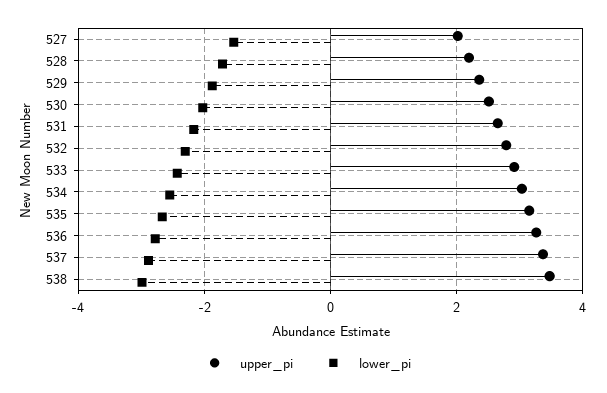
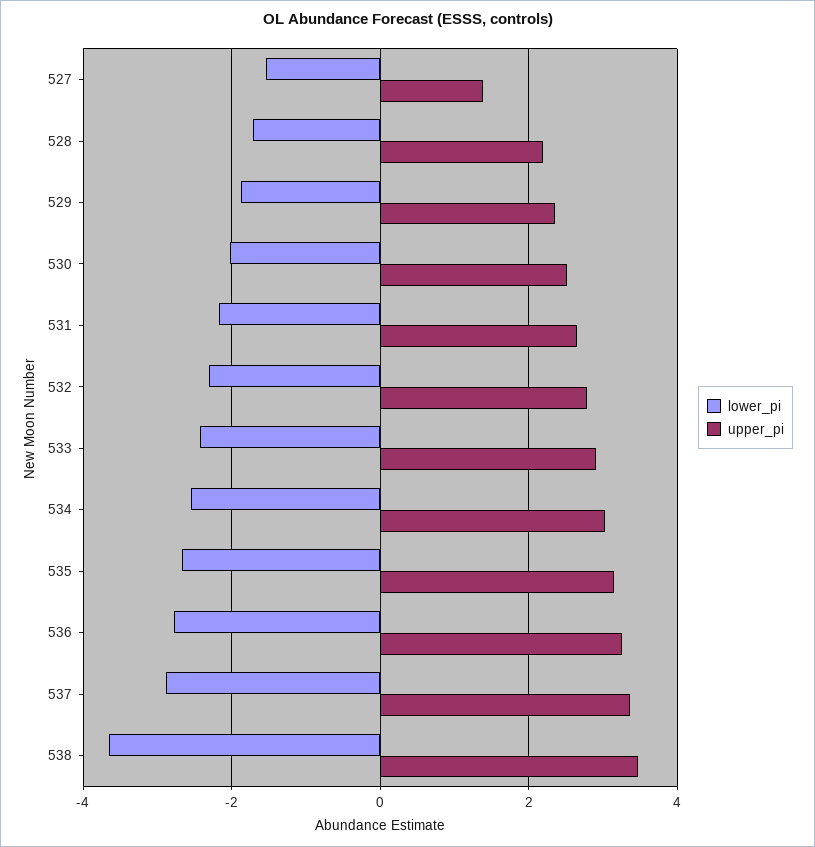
  {
    "upper_pi": {
-     "527": 2,
+     "527": 1.4,
      "528": 2.2,
      "529": 2.4,
      "530": 2.6,
      "531": 2.6,
      "532": 2.8,
      "533": 3,
      "534": 3,
      "535": 3.2,
      "536": 3.2,
      "537": 3.4,
      "538": 3.4
    },
    "lower_pi": {
      "527": -1.6,
      "528": -1.8,
      "529": -1.8,
      "530": -2,
      "531": -2.2,
      "532": -2.4,
      "533": -2.4,
      "534": -2.6,
      "535": -2.6,
      "536": -2.8,
      "537": -2.8,
-     "538": -3
+     "538": -3.6
    }
  }

